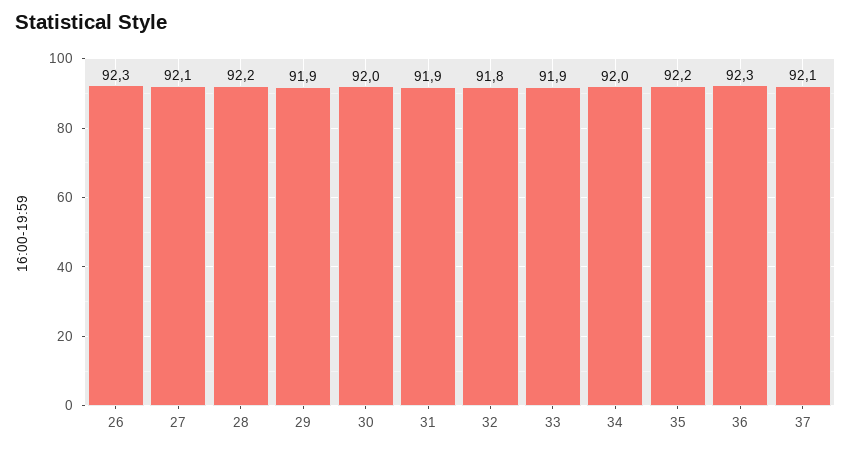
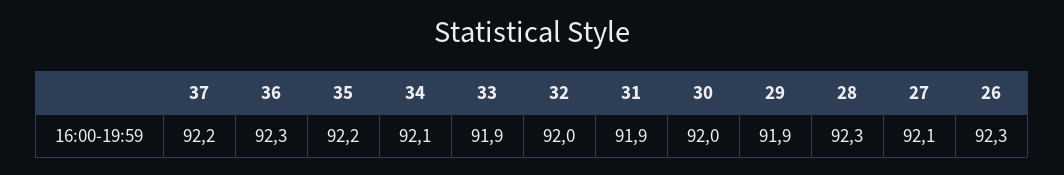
  {
    "26": 92.3,
    "27": 92.1,
-   "28": 92.2,
+   "28": 92.3,
    "29": 91.9,
    "30": 92,
    "31": 91.9,
-   "32": 91.8,
+   "32": 92,
    "33": 91.9,
-   "34": 92,
+   "34": 92.1,
    "35": 92.2,
    "36": 92.3,
-   "37": 92.1
+   "37": 92.2
  }

